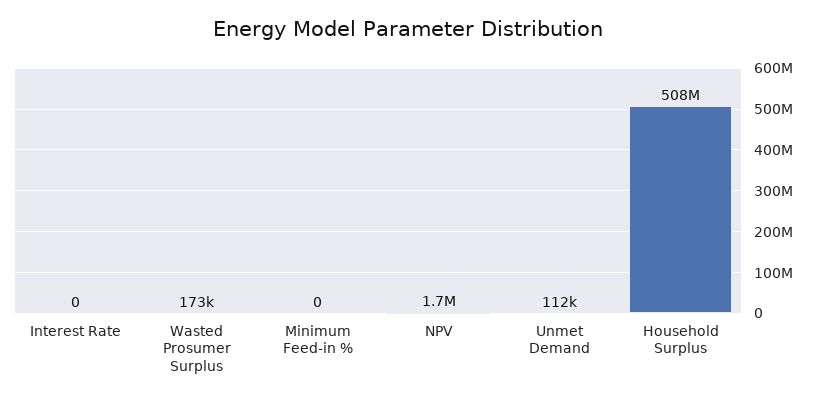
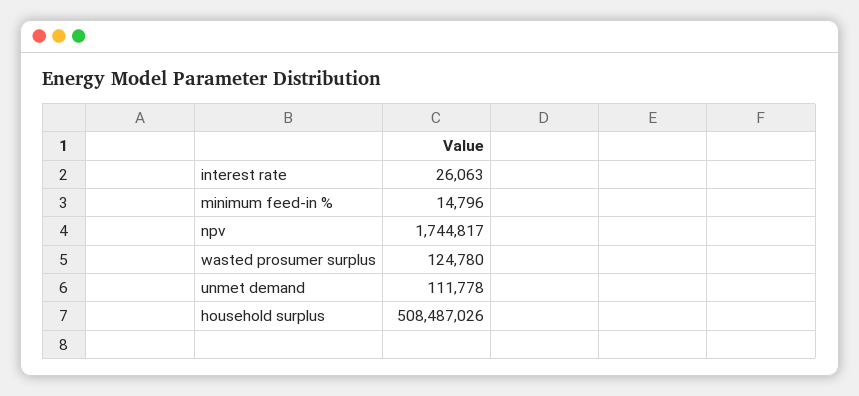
  {
-   "Interest Rate": 0,
+   "Interest Rate": 26063,
-   "Wasted Prosumer Surplus": 173000,
+   "Wasted Prosumer Surplus": 124780,
-   "Minimum Feed-in %": 0,
+   "Minimum Feed-in %": 14796,
    "NPV": 1744817,
    "Unmet Demand": 111778,
    "Household Surplus": 508487026
  }

